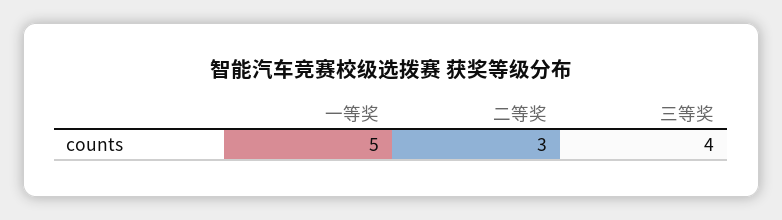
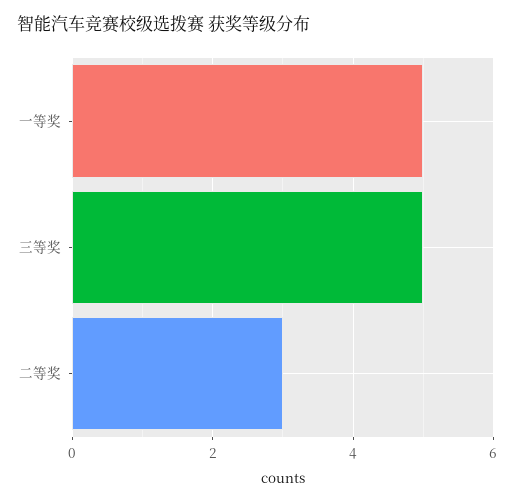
  {
    "一等奖": 5,
    "二等奖": 3,
-   "三等奖": 4
+   "三等奖": 5
  }

